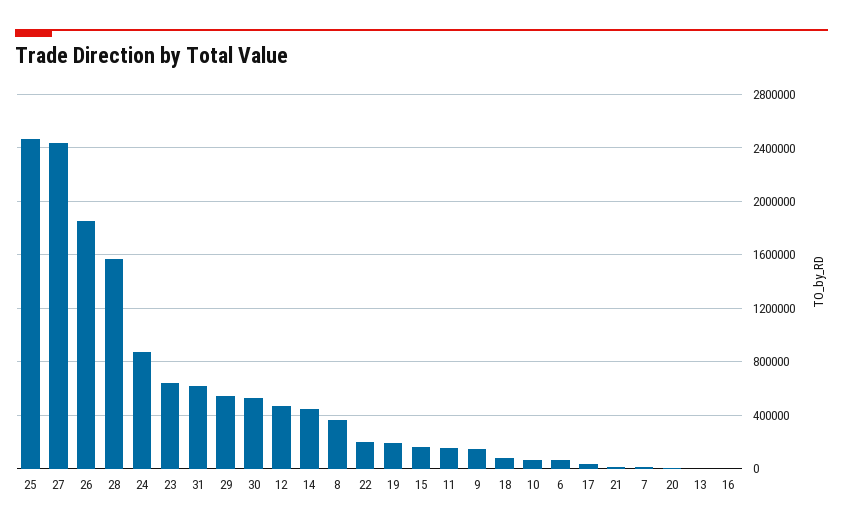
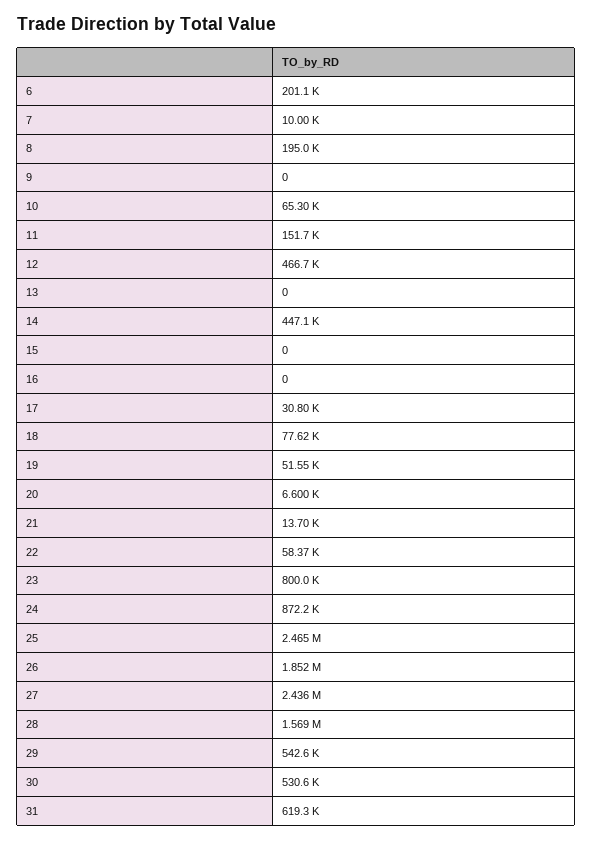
  {
    "25": 2465000,
    "27": 2436000,
    "26": 1852000,
    "28": 1569000,
    "24": 872200,
-   "23": 650000,
+   "23": 800000,
    "31": 619300,
    "29": 542600,
    "30": 530600,
    "12": 466700,
    "14": 447100,
-   "8": 350000,
+   "8": 195000,
-   "22": 200000,
+   "22": 58370,
-   "19": 200000,
+   "19": 51550,
-   "15": 150000,
+   "15": 0,
    "11": 151700,
-   "9": 150000,
+   "9": 0,
    "18": 77620,
    "10": 65300,
-   "6": 50000,
+   "6": 201100,
    "17": 30800,
    "21": 13700,
    "7": 10000,
    "20": 6600,
    "13": 0,
    "16": 0
  }

